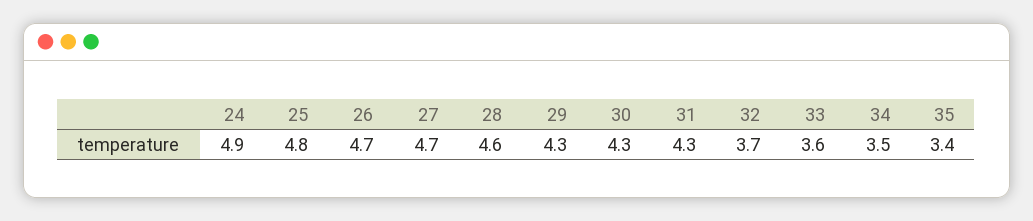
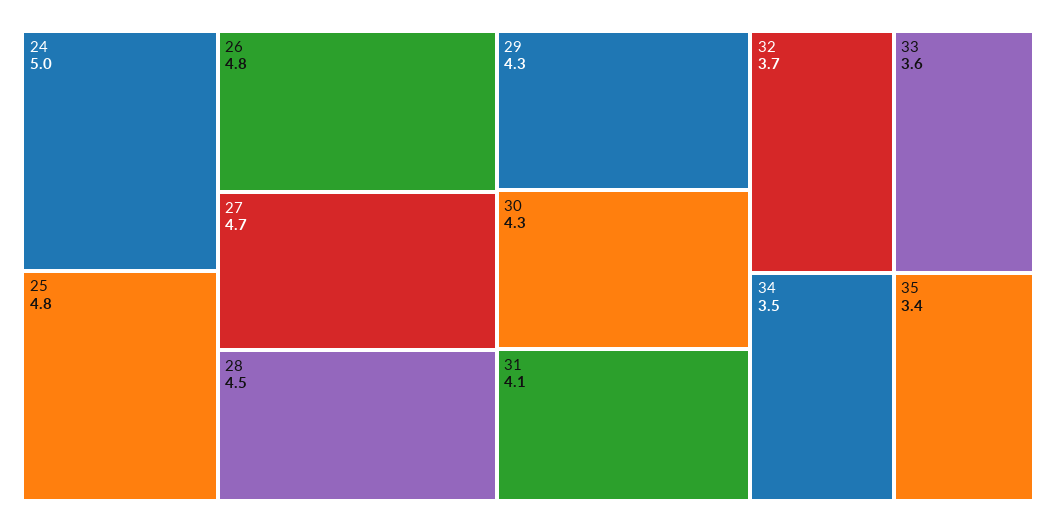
  {
-   "24": 4.9,
+   "24": 5,
    "25": 4.8,
-   "26": 4.7,
+   "26": 4.8,
    "27": 4.7,
-   "28": 4.6,
+   "28": 4.5,
    "29": 4.3,
    "30": 4.3,
-   "31": 4.3,
+   "31": 4.1,
    "32": 3.7,
    "33": 3.6,
    "34": 3.5,
    "35": 3.4
  }

